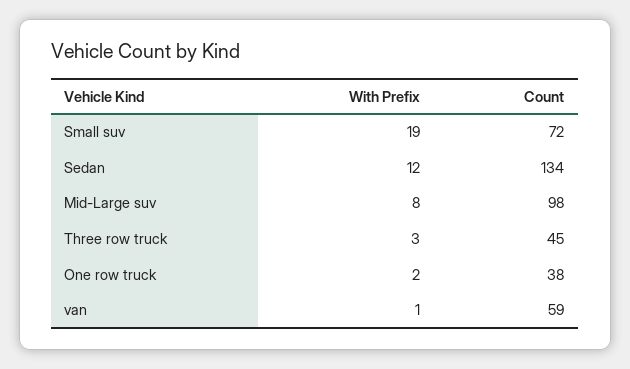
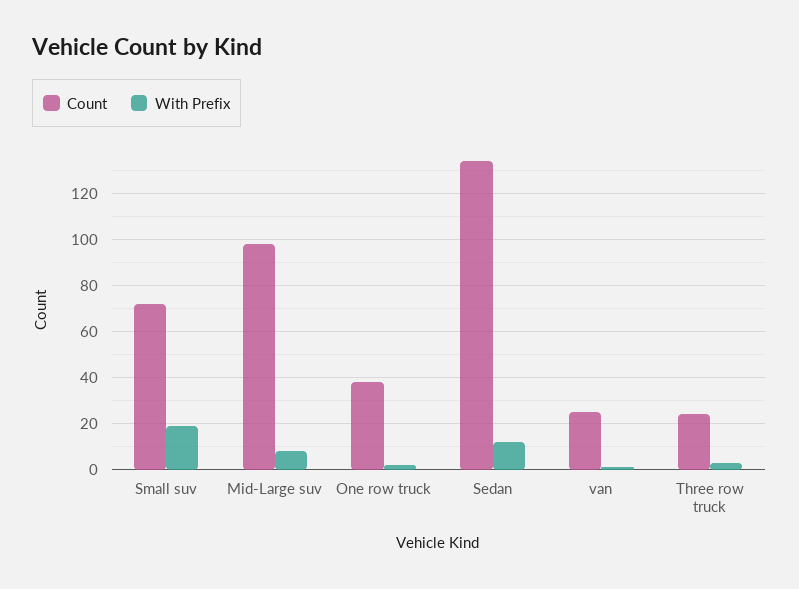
  {
    "With Prefix": {
      "Small suv": 19,
      "Sedan": 12,
      "Mid-Large suv": 8,
      "Three row truck": 3,
      "One row truck": 2,
      "van": 1
    },
    "Count": {
      "Small suv": 72,
      "Sedan": 134,
      "Mid-Large suv": 98,
-     "Three row truck": 45,
+     "Three row truck": 25,
      "One row truck": 38,
-     "van": 59
+     "van": 25
    }
  }

